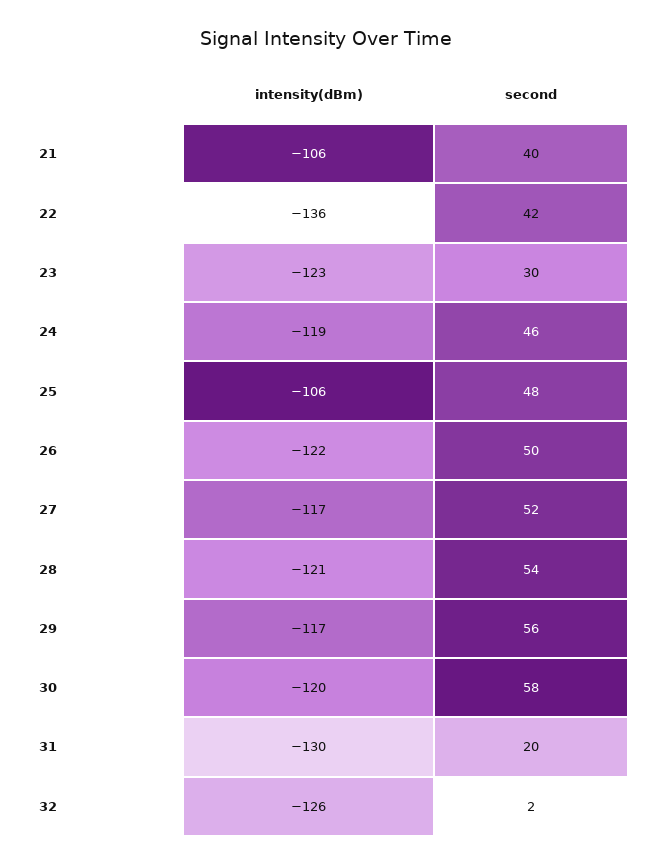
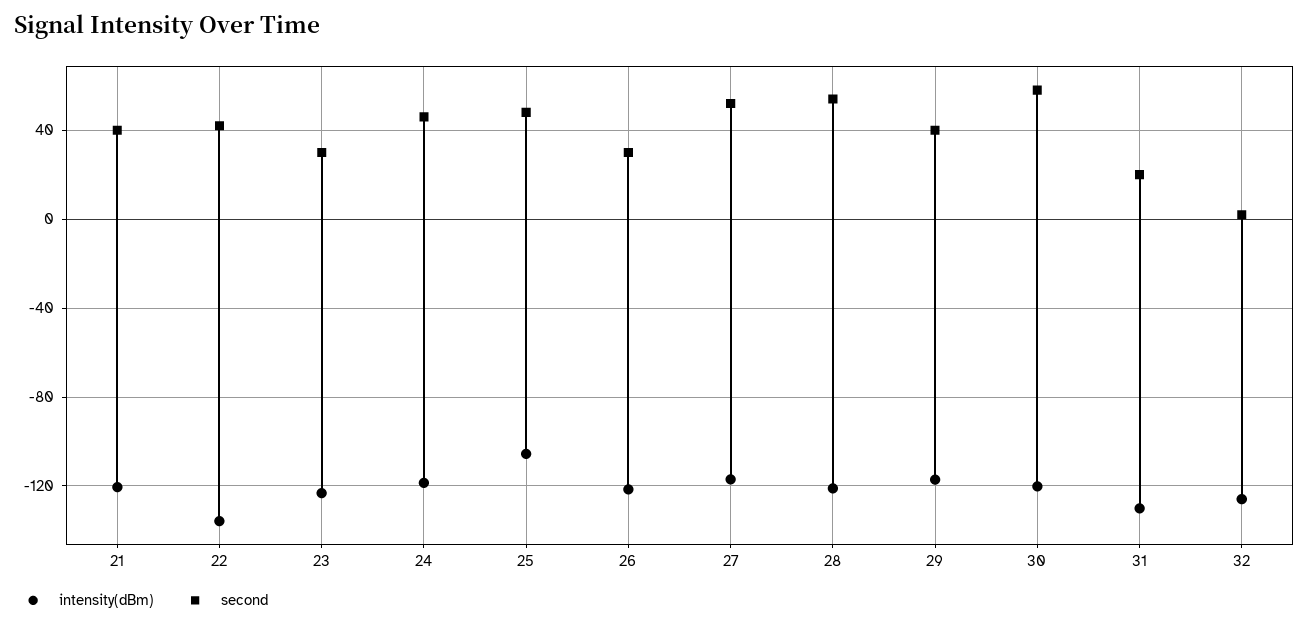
  {
    "intensity(dBm)": {
-     "21": -106,
+     "21": -120,
      "22": -136,
      "23": -123,
      "24": -119,
      "25": -106,
      "26": -122,
      "27": -117,
      "28": -121,
      "29": -117,
      "30": -120,
      "31": -130,
      "32": -126
    },
    "second": {
      "21": 40,
      "22": 42,
      "23": 30,
      "24": 46,
      "25": 48,
-     "26": 50,
+     "26": 30,
      "27": 52,
      "28": 54,
-     "29": 56,
+     "29": 40,
      "30": 58,
      "31": 20,
      "32": 2
    }
  }

